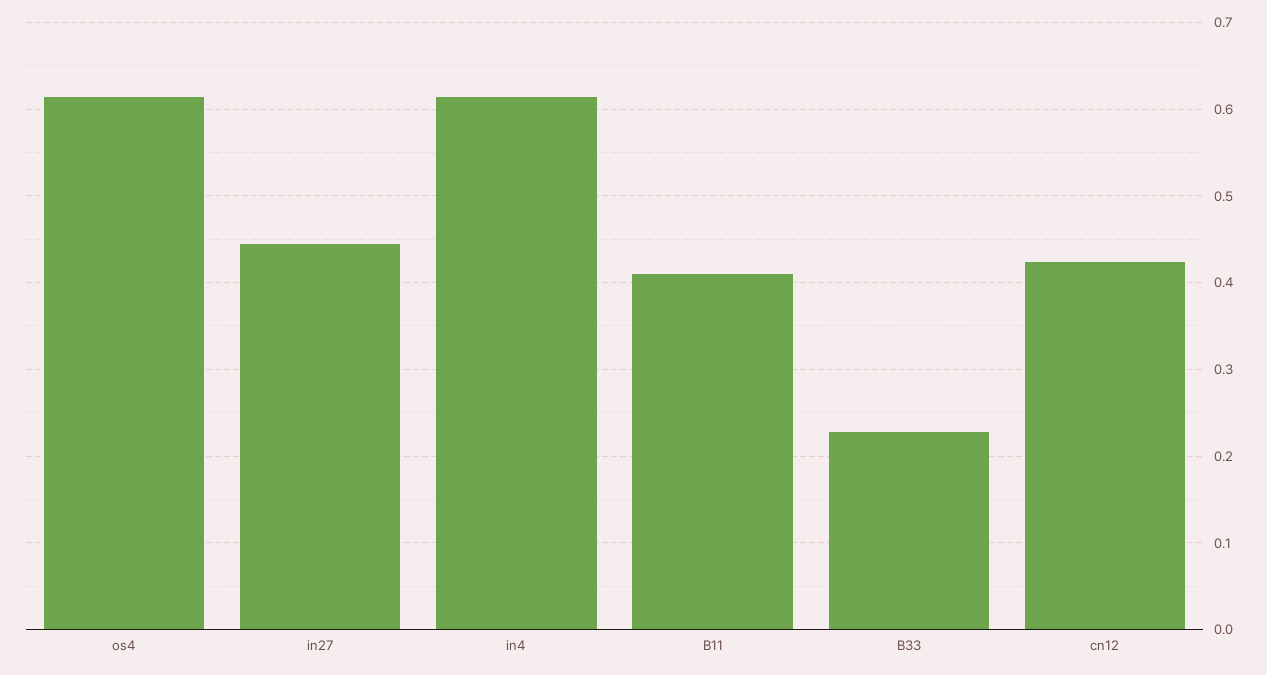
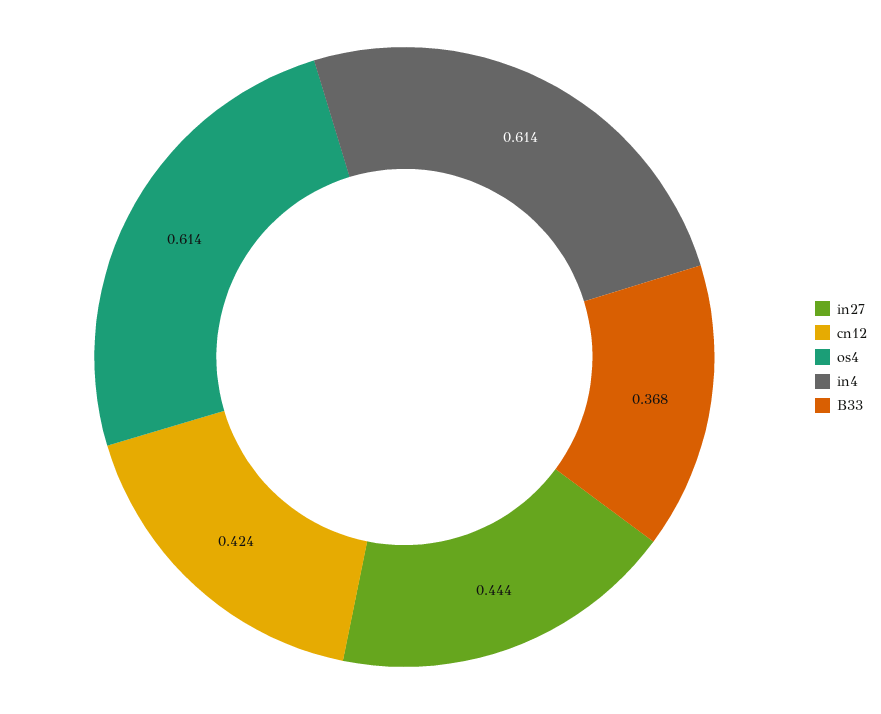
  {
    "os4": 0.614,
    "in27": 0.444,
    "in4": 0.614,
-   "B11": 0.41,
-   "B33": 0.23,
+   "B33": 0.368,
    "cn12": 0.424
  }

